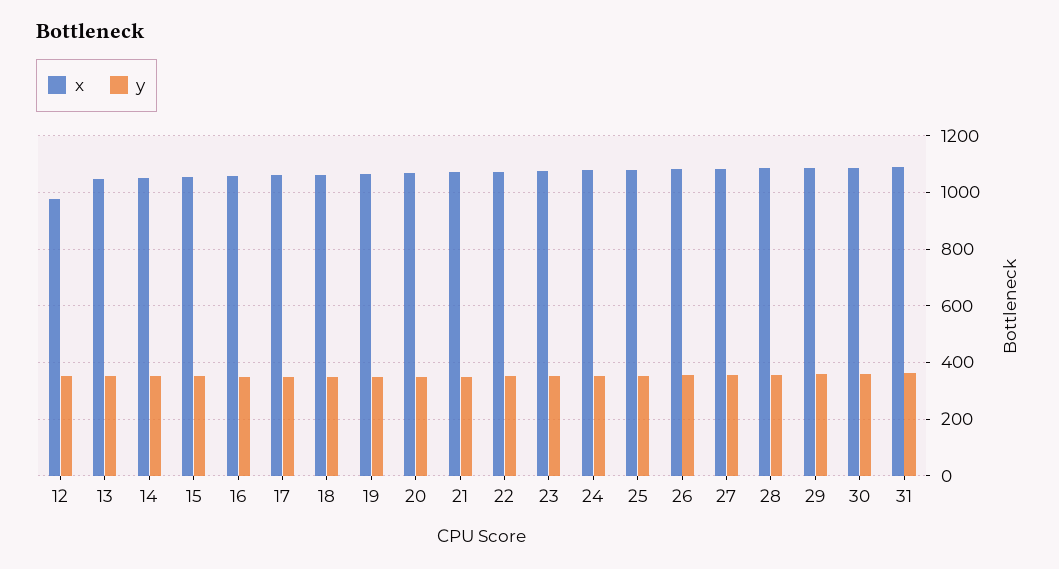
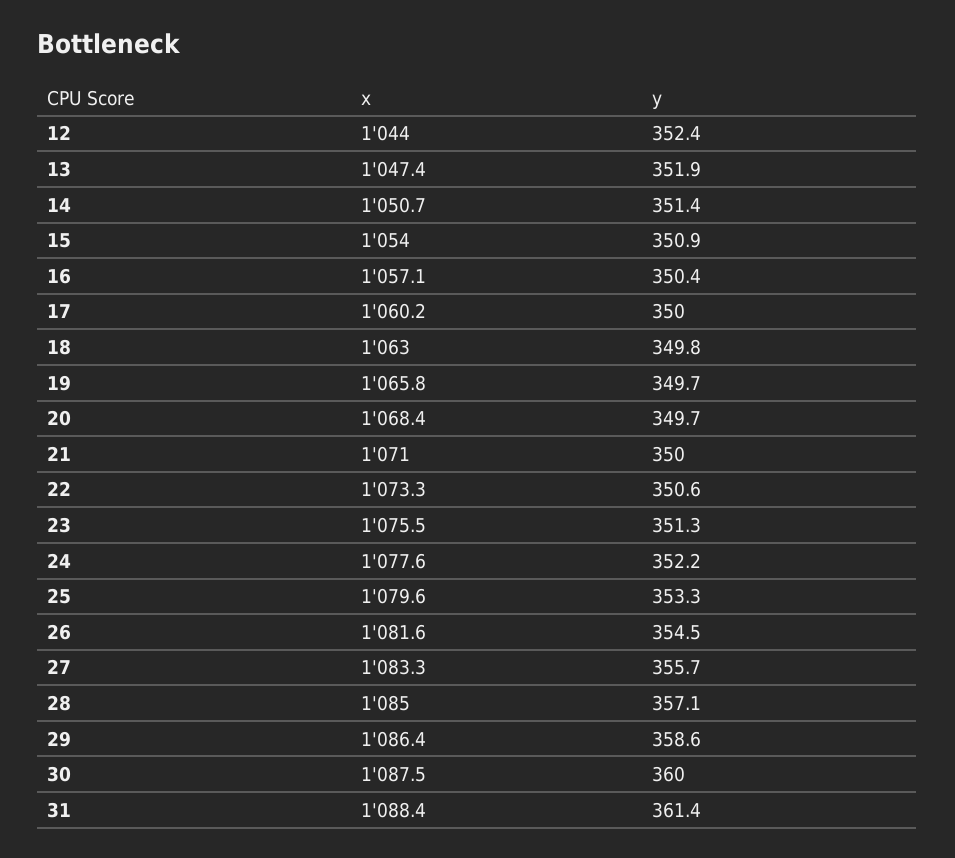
  {
    "x": {
-     "12": 975,
+     "12": 1044,
      "13": 1047.4,
      "14": 1050.7,
      "15": 1054,
      "16": 1057.1,
      "17": 1060.2,
      "18": 1063,
      "19": 1065.8,
      "20": 1068.4,
      "21": 1071,
      "22": 1073.3,
      "23": 1075.5,
      "24": 1077.6,
      "25": 1079.6,
      "26": 1081.6,
      "27": 1083.3,
      "28": 1085,
      "29": 1086.4,
      "30": 1087.5,
      "31": 1088.4
    },
    "y": {
      "12": 352.4,
      "13": 351.9,
      "14": 351.4,
      "15": 350.9,
      "16": 350.4,
      "17": 350,
      "18": 349.8,
      "19": 349.7,
      "20": 349.7,
      "21": 350,
      "22": 350.6,
      "23": 351.3,
      "24": 352.2,
      "25": 353.3,
      "26": 354.5,
      "27": 355.7,
      "28": 357.1,
      "29": 358.6,
      "30": 360,
      "31": 361.4
    }
  }

